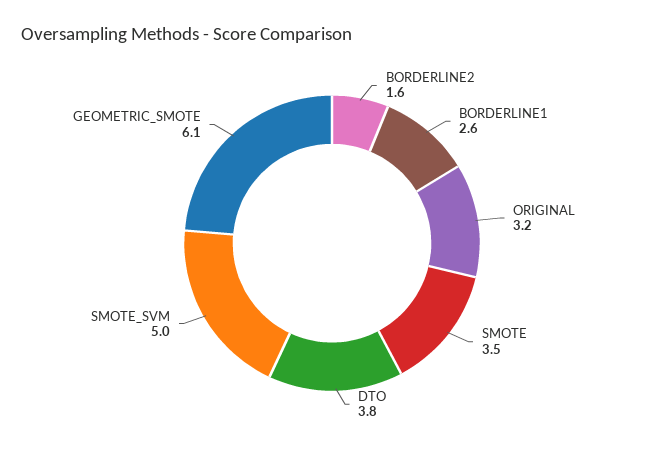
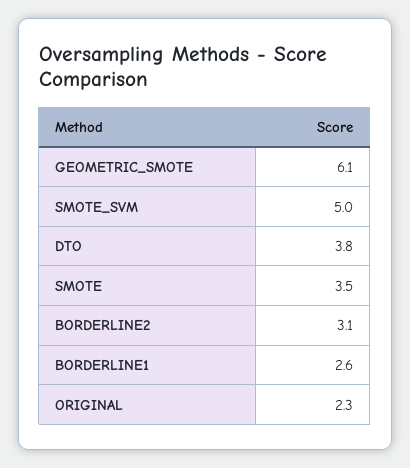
  {
-   "BORDERLINE2": 1.6,
+   "BORDERLINE2": 3.1,
    "BORDERLINE1": 2.6,
-   "ORIGINAL": 3.2,
+   "ORIGINAL": 2.3,
    "SMOTE": 3.5,
    "DTO": 3.8,
    "SMOTE_SVM": 5,
    "GEOMETRIC_SMOTE": 6.1
  }

